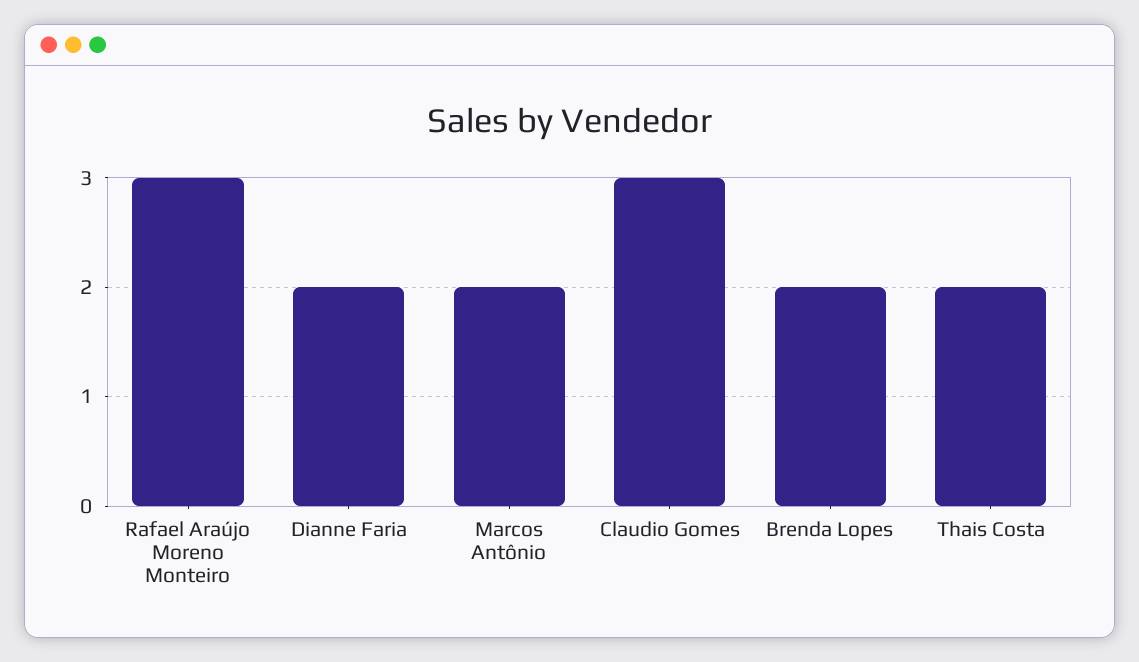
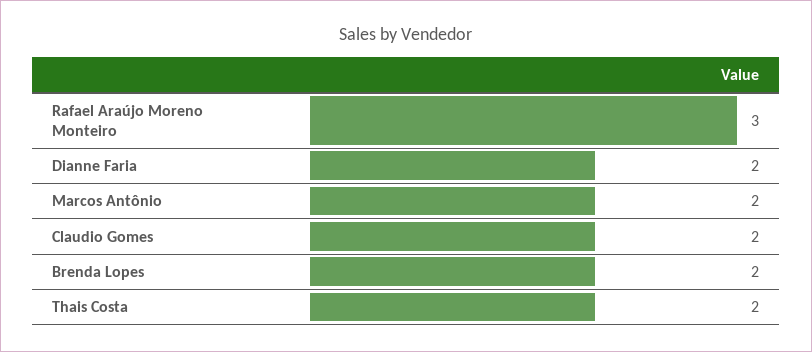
  {
    "Rafael Araújo Moreno Monteiro": 3,
    "Dianne Faria": 2,
    "Marcos Antônio": 2,
-   "Claudio Gomes": 3,
+   "Claudio Gomes": 2,
    "Brenda Lopes": 2,
    "Thais Costa": 2
  }

